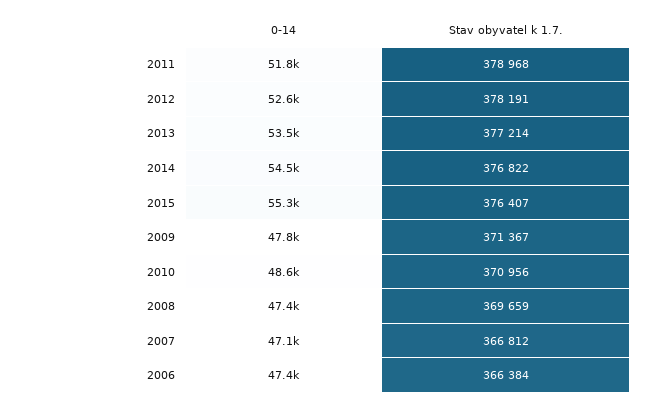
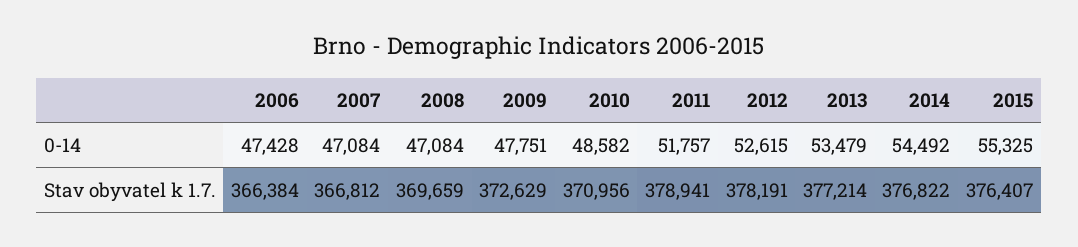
  {
    "0-14": {
      "2011": 51757,
      "2012": 52615,
      "2013": 53479,
      "2014": 54492,
      "2015": 55325,
      "2009": 47751,
      "2010": 48582,
-     "2008": 47400,
+     "2008": 47084,
      "2007": 47084,
      "2006": 47428
    },
    "Stav obyvatel k 1.7.": {
-     "2011": 378968,
+     "2011": 378941,
      "2012": 378191,
      "2013": 377214,
      "2014": 376822,
      "2015": 376407,
-     "2009": 371367,
+     "2009": 372629,
      "2010": 370956,
      "2008": 369659,
      "2007": 366812,
      "2006": 366384
    }
  }

